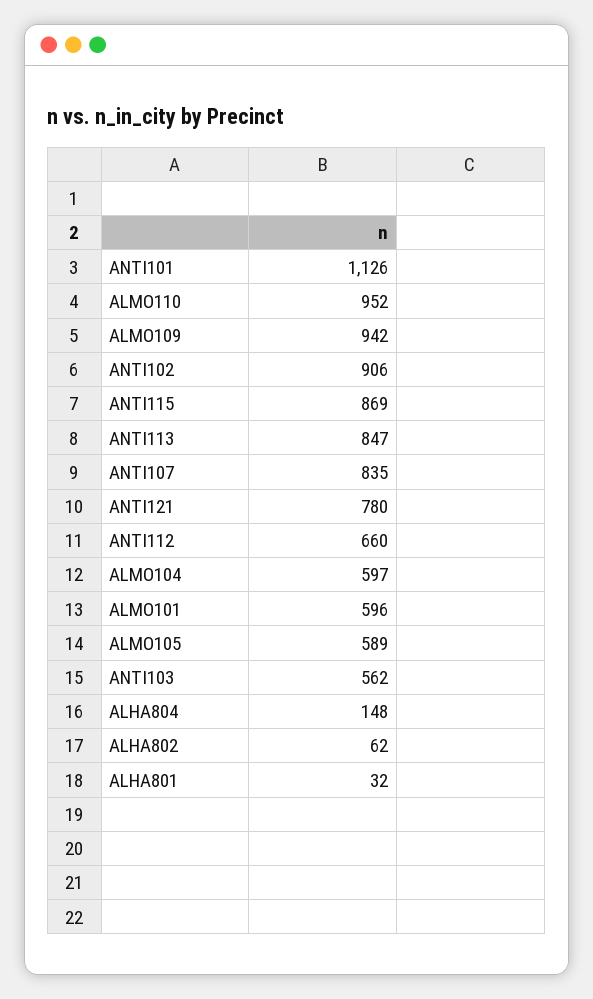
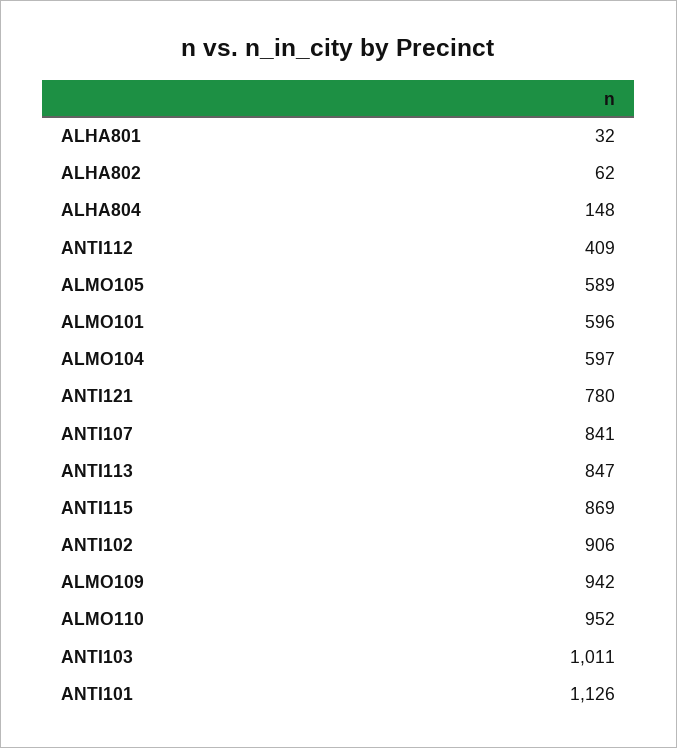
  {
    "ANTI101": 1126,
    "ALMO110": 952,
    "ALMO109": 942,
    "ANTI102": 906,
    "ANTI115": 869,
    "ANTI113": 847,
-   "ANTI107": 835,
+   "ANTI107": 841,
    "ANTI121": 780,
-   "ANTI112": 660,
+   "ANTI112": 409,
    "ALMO104": 597,
    "ALMO101": 596,
    "ALMO105": 589,
-   "ANTI103": 562,
+   "ANTI103": 1011,
    "ALHA804": 148,
    "ALHA802": 62,
    "ALHA801": 32
  }

